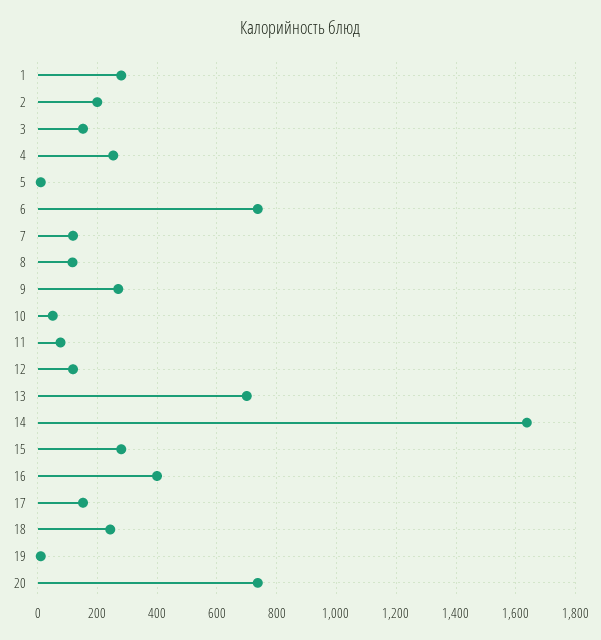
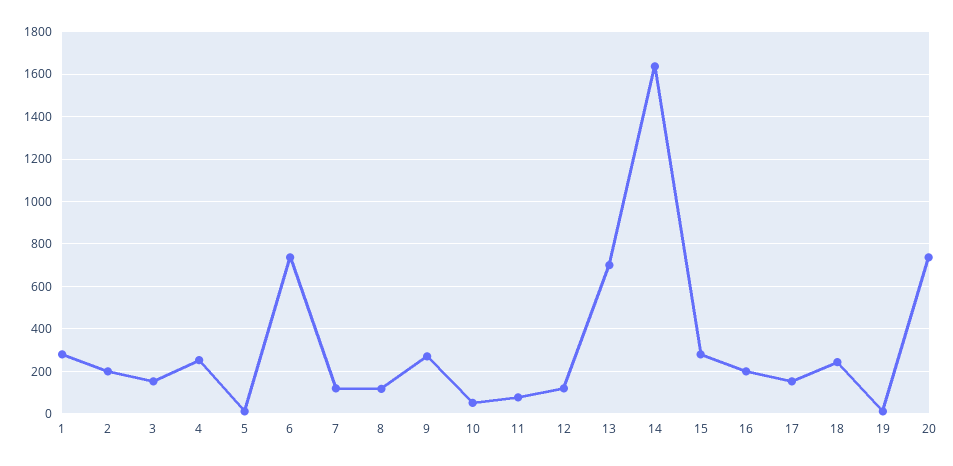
  {
    "1": 275,
    "2": 200,
    "3": 150,
    "4": 250,
    "5": 0,
    "6": 725,
    "7": 125,
    "8": 125,
    "9": 275,
    "10": 50,
    "11": 75,
    "12": 125,
    "13": 700,
    "14": 1625,
    "15": 275,
-   "16": 400,
+   "16": 200,
    "17": 150,
    "18": 250,
    "19": 0,
    "20": 725
  }

